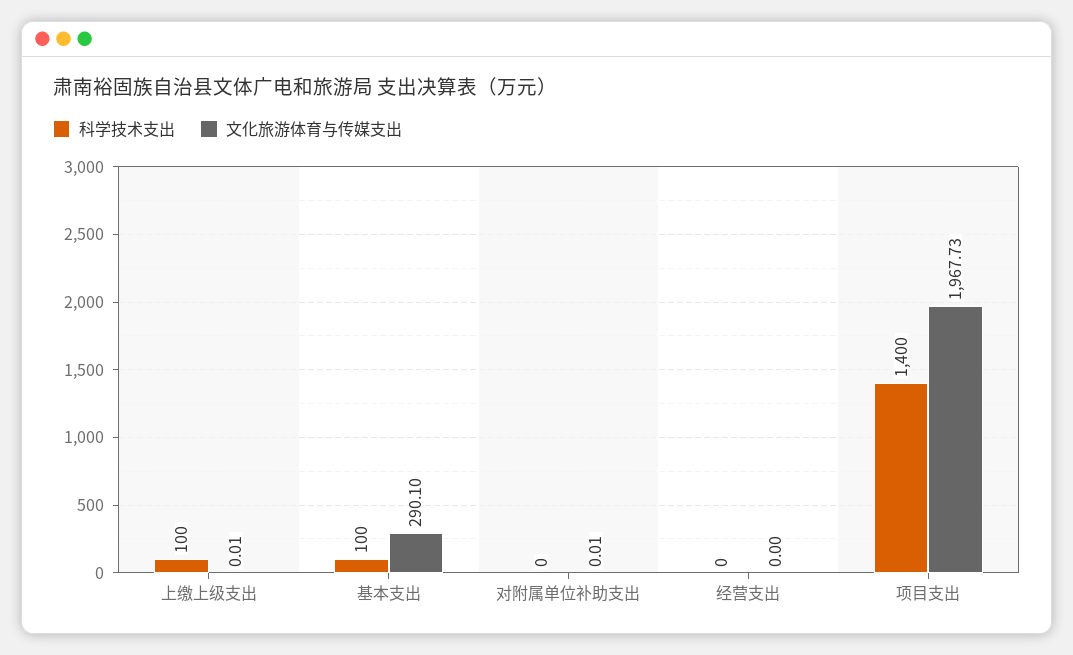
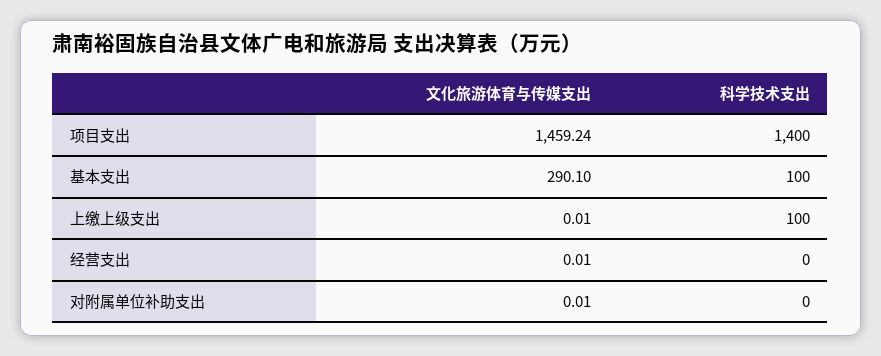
  {
    "科学技术支出": {
      "上缴上级支出": 100,
      "基本支出": 100,
      "对附属单位补助支出": 0,
      "经营支出": 0,
      "项目支出": 1400
    },
    "文化旅游体育与传媒支出": {
      "上缴上级支出": 0.01,
      "基本支出": 290.1,
      "对附属单位补助支出": 0.01,
-     "经营支出": 0,
+     "经营支出": 0.01,
-     "项目支出": 1967.73
+     "项目支出": 1459.24
    }
  }

